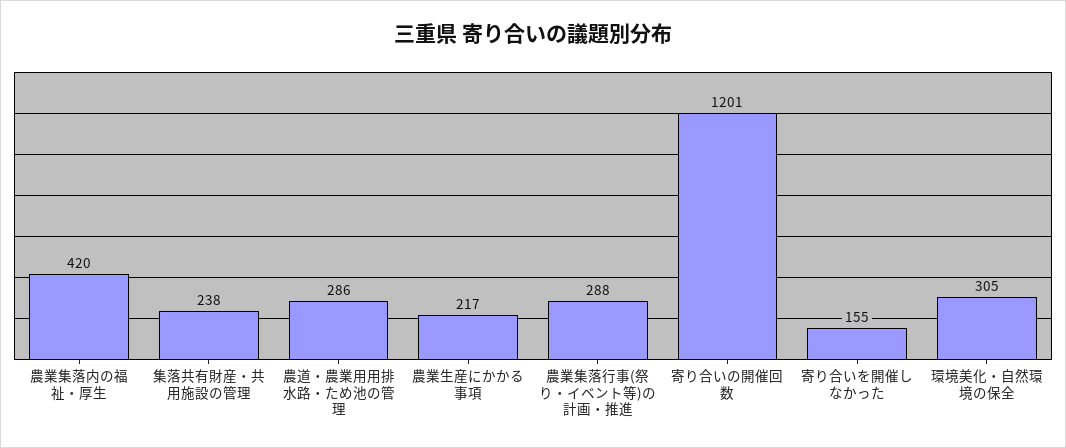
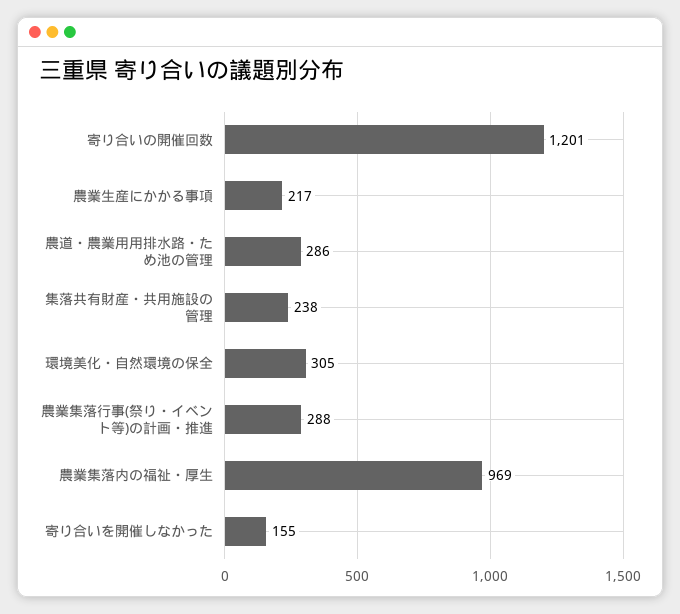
  {
-   "農業集落内の福祉・厚生": 420,
+   "農業集落内の福祉・厚生": 969,
    "集落共有財産・共用施設の管理": 238,
    "農道・農業用用排水路・ため池の管理": 286,
    "農業生産にかかる事項": 217,
    "農業集落行事(祭り・イベント等)の計画・推進": 288,
    "寄り合いの開催回数": 1201,
    "寄り合いを開催しなかった": 155,
    "環境美化・自然環境の保全": 305
  }

